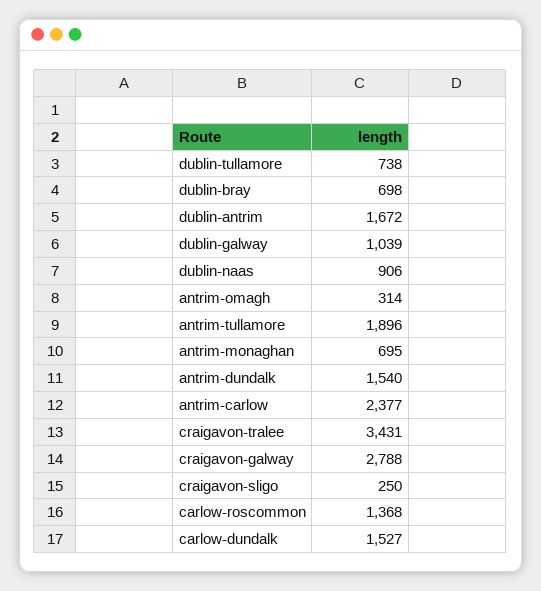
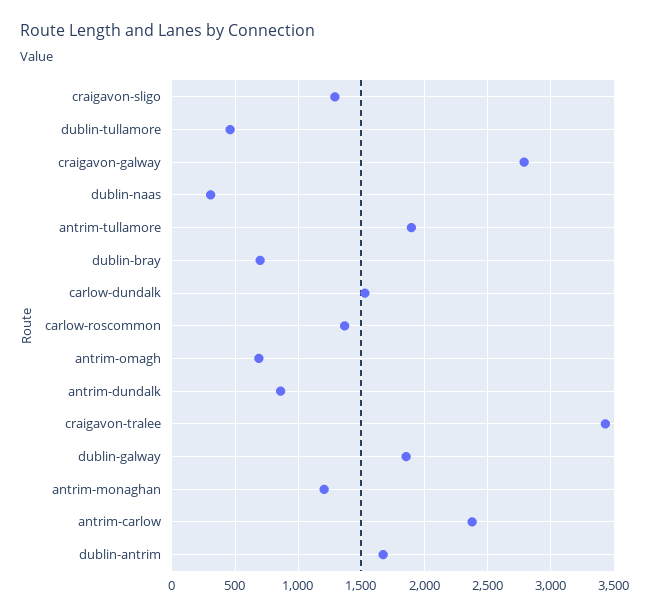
  {
-   "dublin-tullamore": 738,
+   "dublin-tullamore": 450,
    "dublin-bray": 698,
    "dublin-antrim": 1672,
-   "dublin-galway": 1039,
+   "dublin-galway": 1850,
-   "dublin-naas": 906,
+   "dublin-naas": 300,
-   "antrim-omagh": 314,
+   "antrim-omagh": 700,
    "antrim-tullamore": 1896,
-   "antrim-monaghan": 695,
+   "antrim-monaghan": 1200,
-   "antrim-dundalk": 1540,
+   "antrim-dundalk": 850,
    "antrim-carlow": 2377,
    "craigavon-tralee": 3431,
    "craigavon-galway": 2788,
-   "craigavon-sligo": 250,
+   "craigavon-sligo": 1300,
    "carlow-roscommon": 1368,
    "carlow-dundalk": 1527
  }

